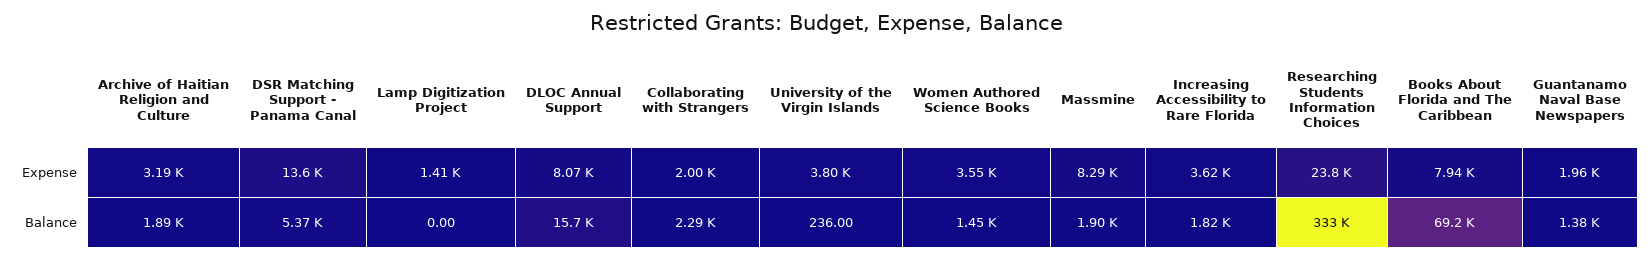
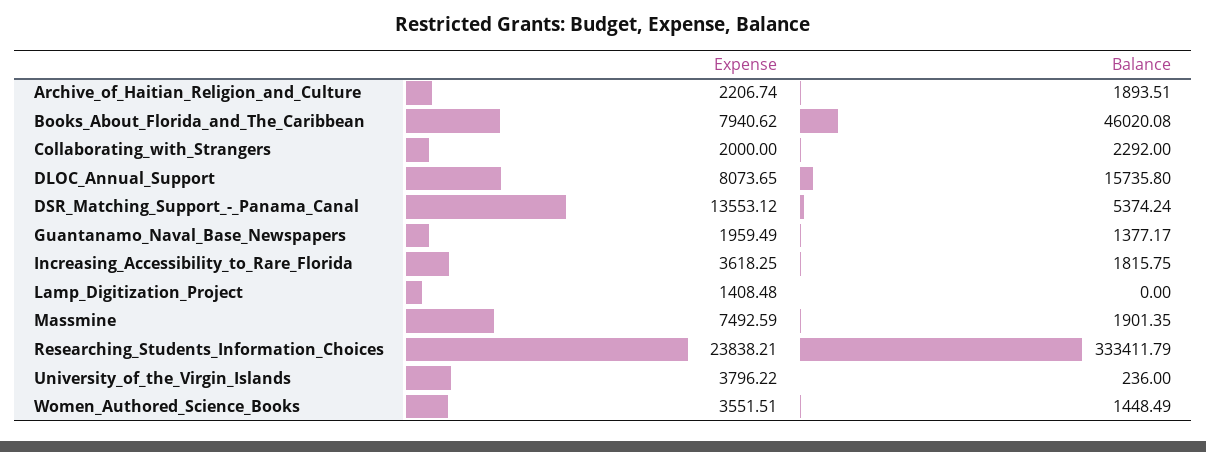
  {
    "Archive of Haitian Religion and Culture": {
-     "Expense": 3190,
+     "Expense": 2206.74,
      "Balance": 1893.51
    },
    "DSR Matching Support - Panama Canal": {
      "Expense": 13553.12,
      "Balance": 5374.24
    },
    "Lamp Digitization Project": {
      "Expense": 1408.48,
      "Balance": 0
    },
    "DLOC Annual Support": {
      "Expense": 8073.65,
      "Balance": 15735.8
    },
    "Collaborating with Strangers": {
      "Expense": 2000,
      "Balance": 2292
    },
    "University of the Virgin Islands": {
      "Expense": 3796.22,
      "Balance": 236
    },
    "Women Authored Science Books": {
      "Expense": 3551.51,
      "Balance": 1448.49
    },
    "Massmine": {
-     "Expense": 8290,
+     "Expense": 7492.59,
      "Balance": 1901.35
    },
    "Increasing Accessibility to Rare Florida": {
      "Expense": 3618.25,
      "Balance": 1815.75
    },
    "Researching Students Information Choices": {
      "Expense": 23838.21,
      "Balance": 333411.79
    },
    "Books About Florida and The Caribbean": {
      "Expense": 7940.62,
-     "Balance": 69200
+     "Balance": 46020.08
    },
    "Guantanamo Naval Base Newspapers": {
      "Expense": 1959.49,
      "Balance": 1377.17
    }
  }

